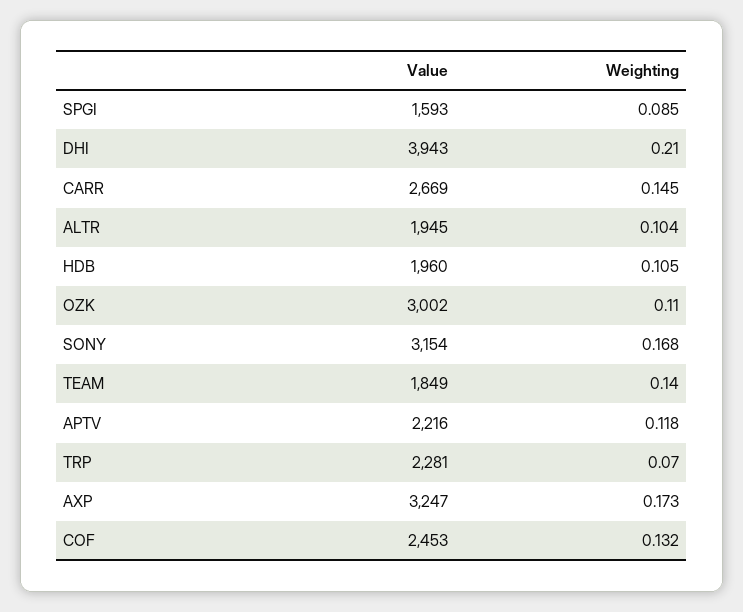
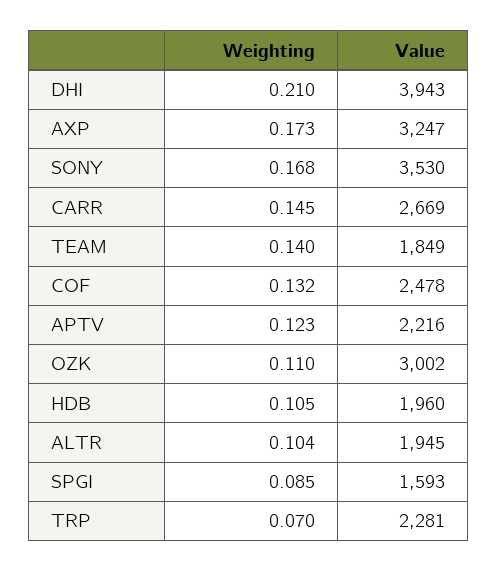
  {
    "Value": {
      "SPGI": 1593,
      "DHI": 3943,
      "CARR": 2669,
      "ALTR": 1945,
      "HDB": 1960,
      "OZK": 3002,
-     "SONY": 3154,
+     "SONY": 3530,
      "TEAM": 1849,
      "APTV": 2216,
      "TRP": 2281,
      "AXP": 3247,
-     "COF": 2453
+     "COF": 2478
    },
    "Weighting": {
      "SPGI": 0.085,
      "DHI": 0.21,
      "CARR": 0.145,
      "ALTR": 0.104,
      "HDB": 0.105,
      "OZK": 0.11,
      "SONY": 0.168,
      "TEAM": 0.14,
-     "APTV": 0.118,
+     "APTV": 0.123,
      "TRP": 0.07,
      "AXP": 0.173,
      "COF": 0.132
    }
  }

